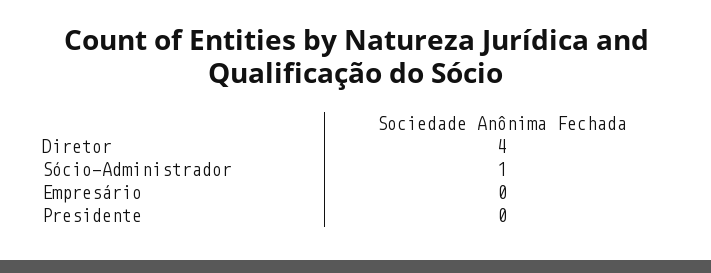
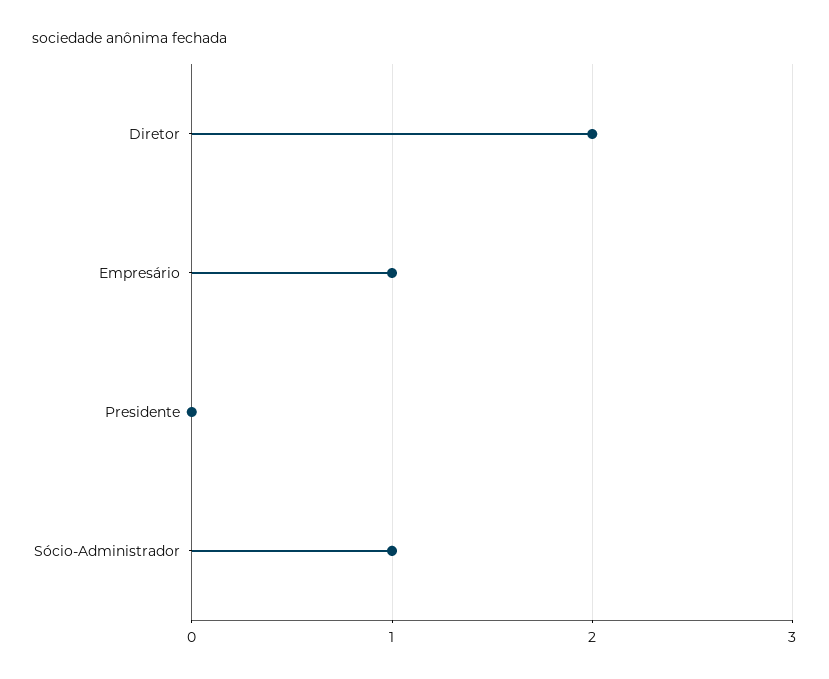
  {
-   "Diretor": 4,
+   "Diretor": 2,
    "Sócio-Administrador": 1,
-   "Empresário": 0,
+   "Empresário": 1,
    "Presidente": 0
  }

